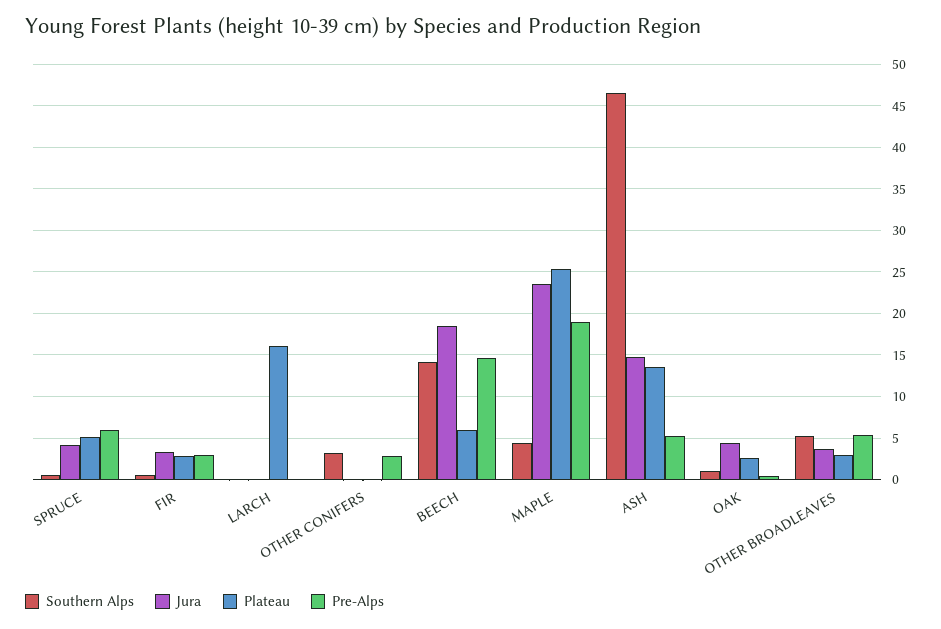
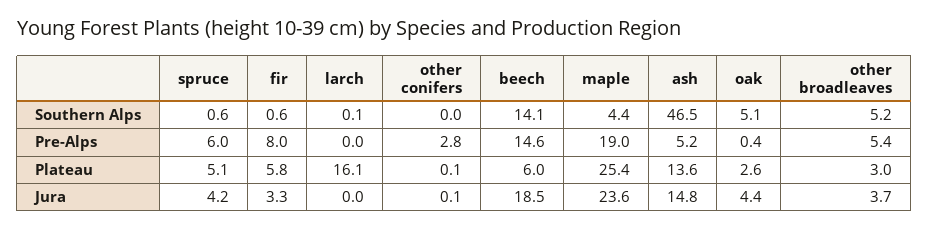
  {
    "Southern Alps": {
      "SPRUCE": 0.6,
      "FIR": 0.6,
      "LARCH": 0.1,
-     "OTHER CONIFERS": 3,
+     "OTHER CONIFERS": 0,
      "BEECH": 14.1,
      "MAPLE": 4.4,
      "ASH": 46.5,
-     "OAK": 1,
+     "OAK": 5.1,
      "OTHER BROADLEAVES": 5.2
    },
    "Jura": {
      "SPRUCE": 4.2,
      "FIR": 3.3,
      "LARCH": 0,
      "OTHER CONIFERS": 0.1,
      "BEECH": 18.5,
      "MAPLE": 23.6,
      "ASH": 14.8,
      "OAK": 4.4,
      "OTHER BROADLEAVES": 3.7
    },
    "Plateau": {
      "SPRUCE": 5.1,
-     "FIR": 3,
+     "FIR": 5.8,
      "LARCH": 16.1,
      "OTHER CONIFERS": 0.1,
      "BEECH": 6,
      "MAPLE": 25.4,
      "ASH": 13.6,
      "OAK": 2.6,
      "OTHER BROADLEAVES": 3
    },
    "Pre-Alps": {
      "SPRUCE": 6,
-     "FIR": 3,
+     "FIR": 8,
      "LARCH": 0,
      "OTHER CONIFERS": 2.8,
      "BEECH": 14.6,
      "MAPLE": 19,
      "ASH": 5.2,
      "OAK": 0.4,
      "OTHER BROADLEAVES": 5.4
    }
  }

